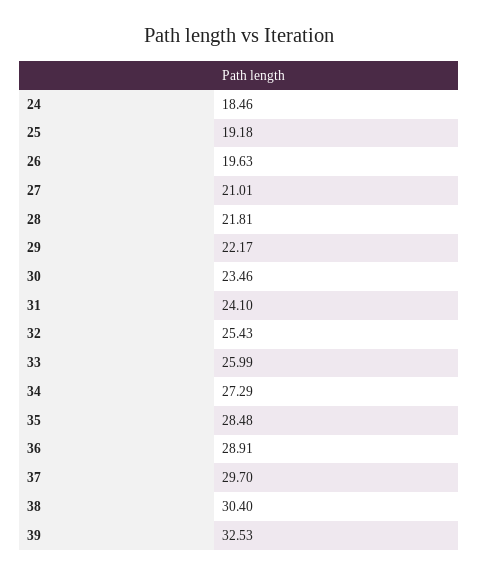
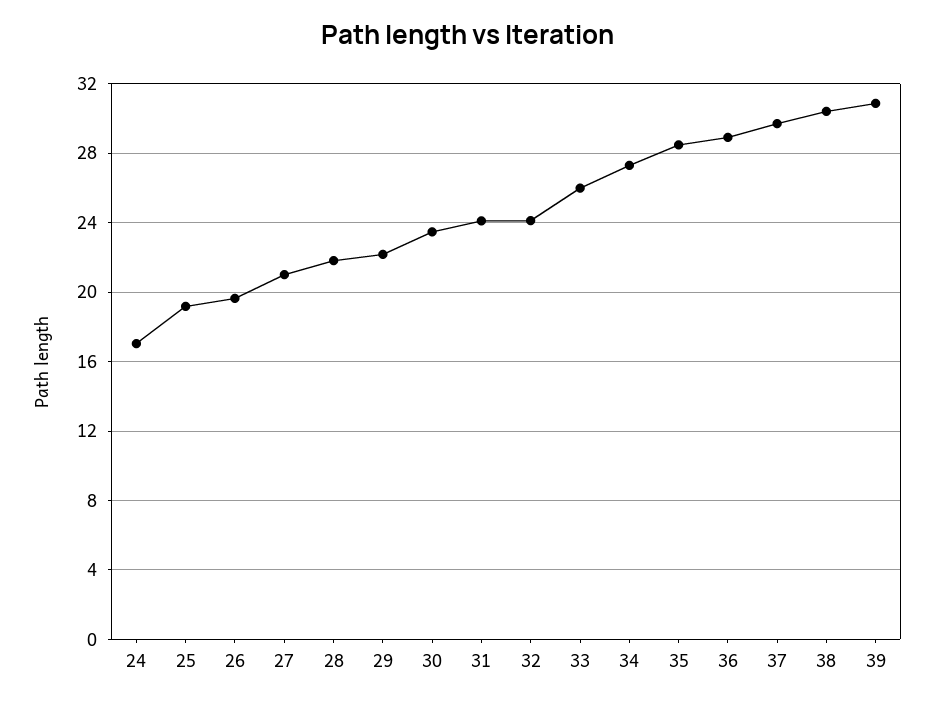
  {
-   "24": 18.46,
+   "24": 17,
    "25": 19.18,
    "26": 19.63,
    "27": 21.01,
    "28": 21.81,
    "29": 22.17,
    "30": 23.46,
    "31": 24.1,
-   "32": 25.43,
+   "32": 24,
    "33": 25.99,
    "34": 27.29,
    "35": 28.48,
    "36": 28.91,
    "37": 29.7,
    "38": 30.4,
-   "39": 32.53
+   "39": 31
  }

